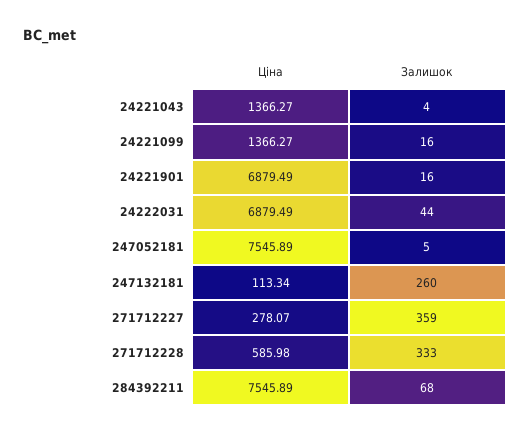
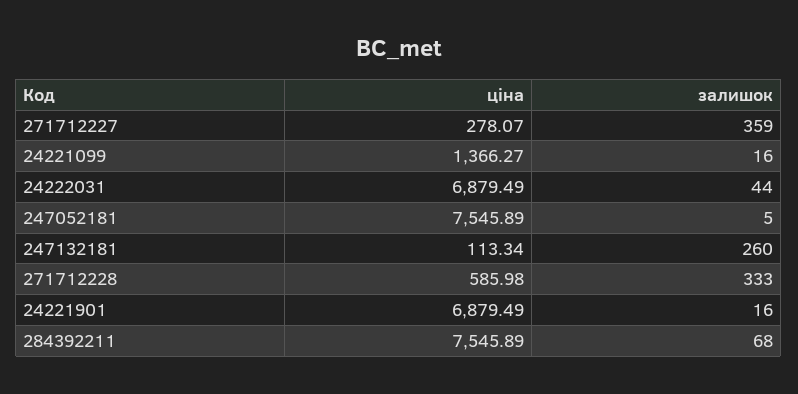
  {
    "Ціна": {
-     "24221043": 1366.27,
      "24221099": 1366.27,
      "24221901": 6879.49,
      "24222031": 6879.49,
      "247052181": 7545.89,
      "247132181": 113.34,
      "271712227": 278.07,
      "271712228": 585.98,
      "284392211": 7545.89
    },
    "Залишок": {
-     "24221043": 4,
      "24221099": 16,
      "24221901": 16,
      "24222031": 44,
      "247052181": 5,
      "247132181": 260,
      "271712227": 359,
      "271712228": 333,
      "284392211": 68
    }
  }

